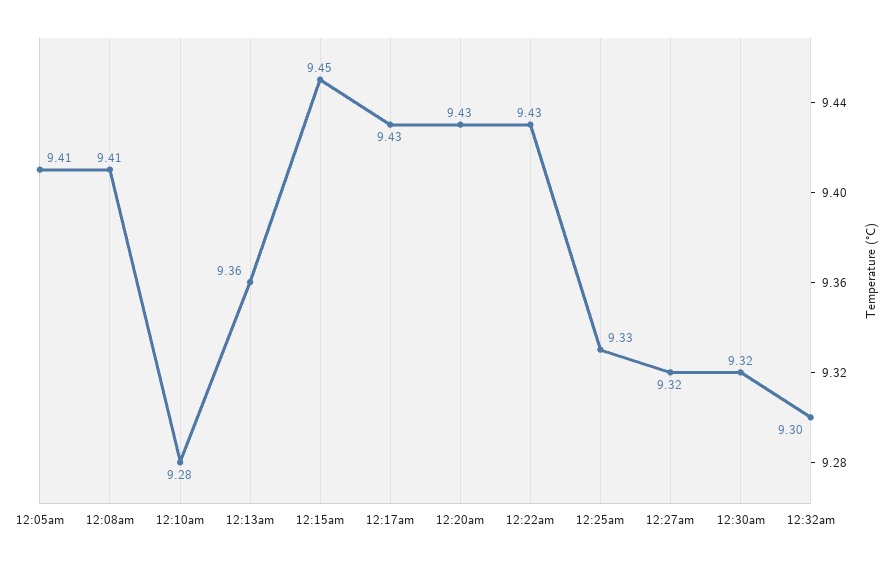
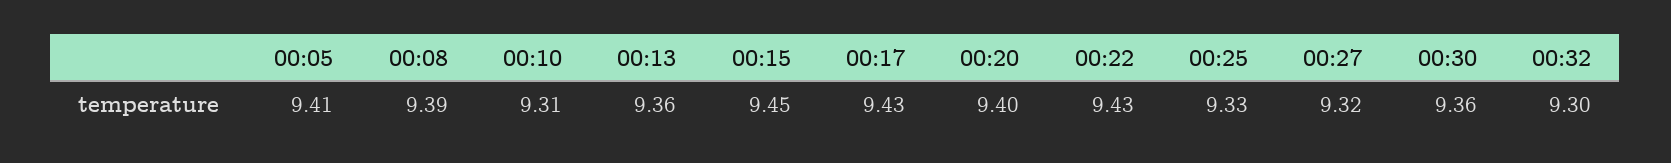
  {
    "12:05am": 9.41,
-   "12:08am": 9.41,
+   "12:08am": 9.39,
-   "12:10am": 9.28,
+   "12:10am": 9.31,
    "12:13am": 9.36,
    "12:15am": 9.45,
    "12:17am": 9.43,
-   "12:20am": 9.43,
+   "12:20am": 9.4,
    "12:22am": 9.43,
    "12:25am": 9.33,
    "12:27am": 9.32,
-   "12:30am": 9.32,
+   "12:30am": 9.36,
    "12:32am": 9.3
  }

